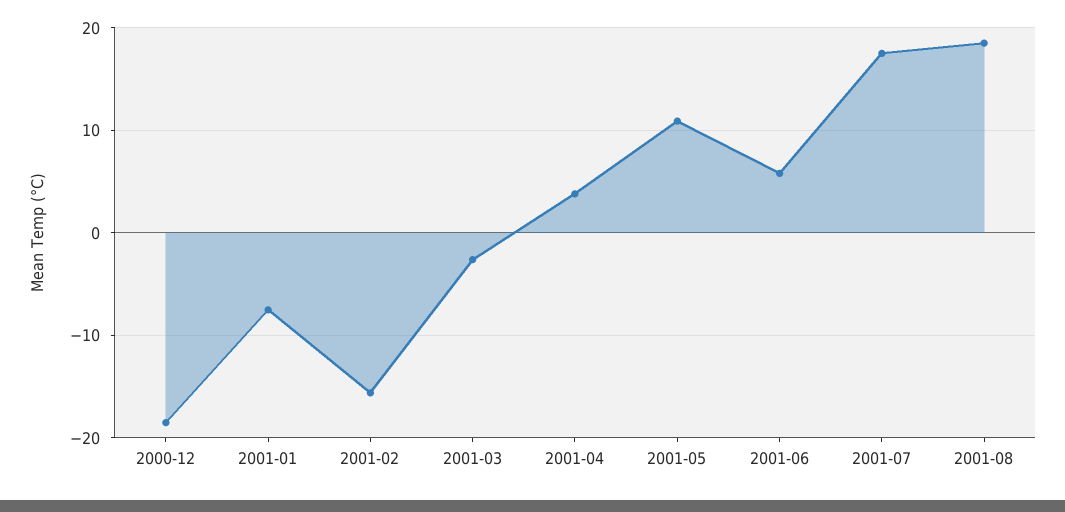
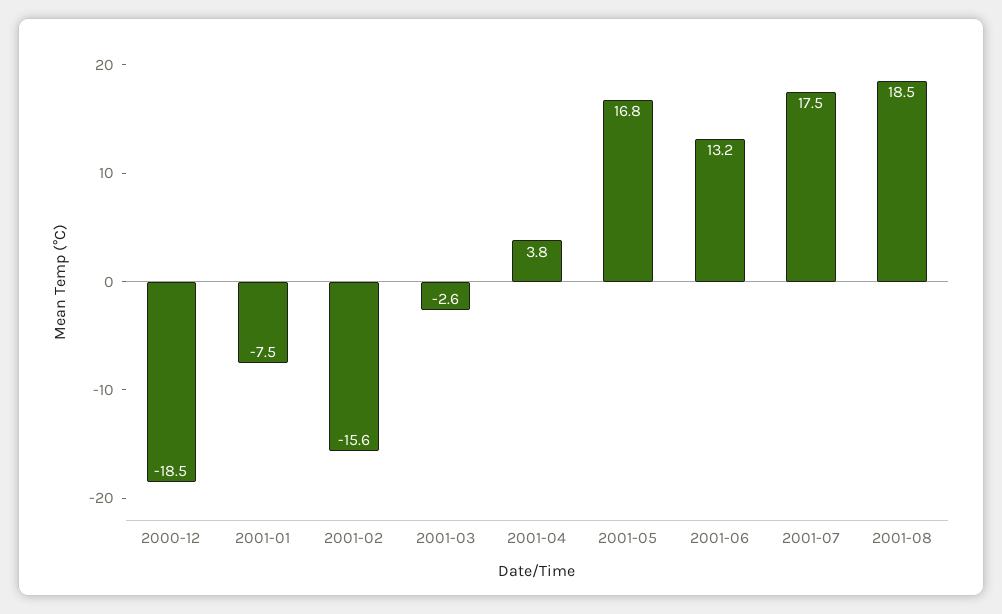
  {
    "2000-12": -18.5,
    "2001-01": -7.5,
    "2001-02": -15.6,
    "2001-03": -2.6,
    "2001-04": 3.8,
-   "2001-05": 11,
+   "2001-05": 16.8,
-   "2001-06": 6,
+   "2001-06": 13.2,
    "2001-07": 17.5,
    "2001-08": 18.5
  }

